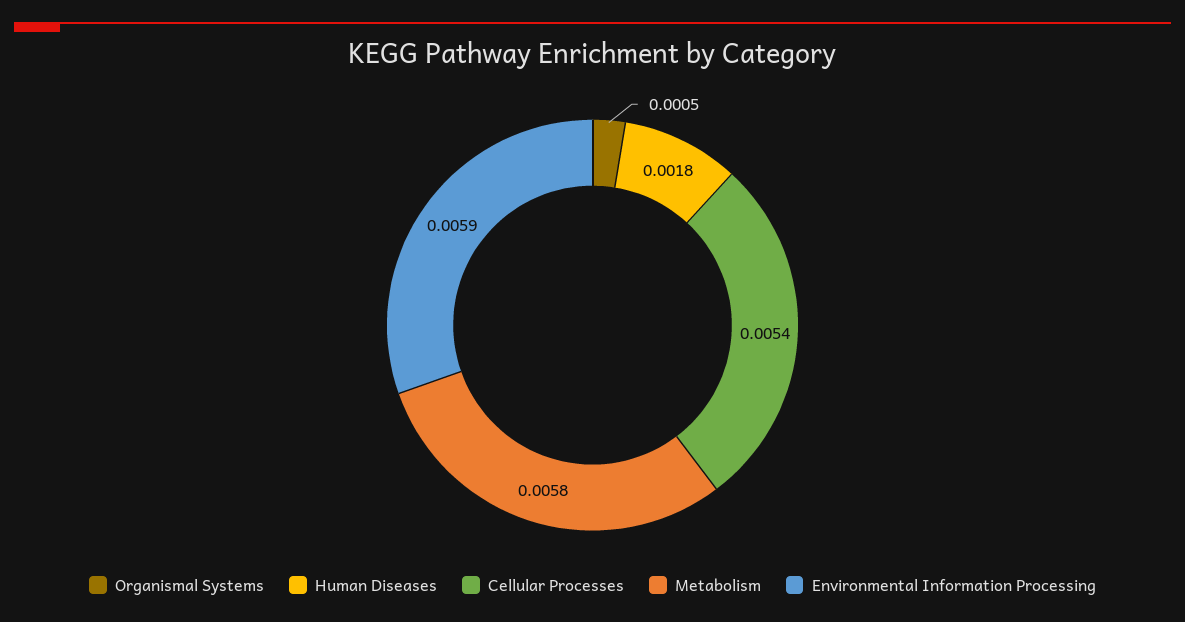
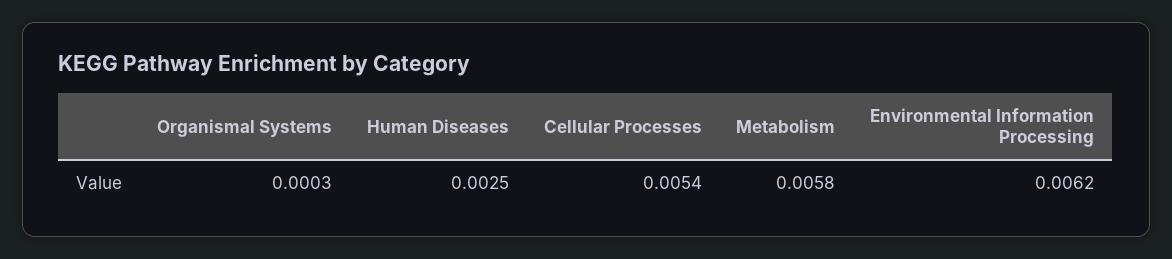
  {
-   "Organismal Systems": 0.0005,
+   "Organismal Systems": 0.0003,
-   "Human Diseases": 0.0018,
+   "Human Diseases": 0.0025,
    "Cellular Processes": 0.0054,
    "Metabolism": 0.0058,
-   "Environmental Information Processing": 0.0059
+   "Environmental Information Processing": 0.0062
  }

